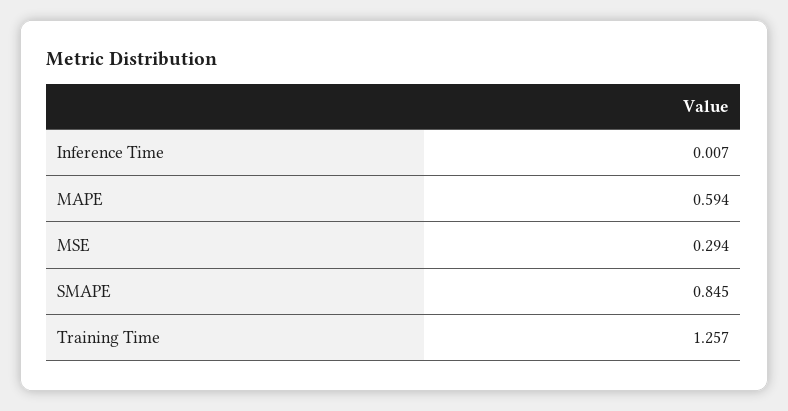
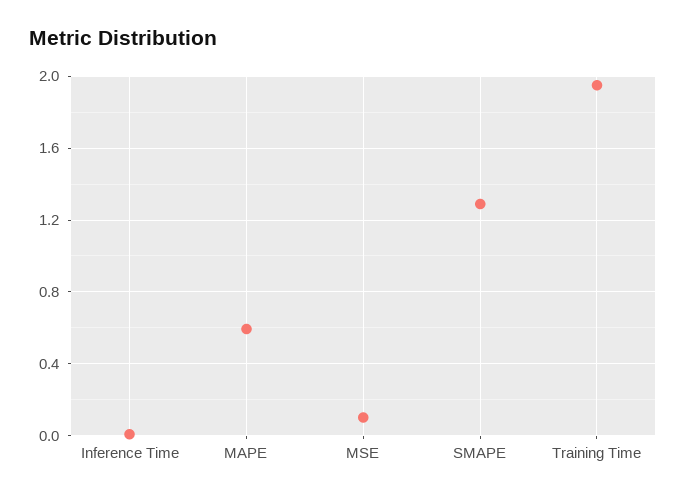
  {
    "Inference Time": 0.007,
    "MAPE": 0.594,
-   "MSE": 0.294,
+   "MSE": 0.1,
-   "SMAPE": 0.845,
+   "SMAPE": 1.3,
-   "Training Time": 1.257
+   "Training Time": 1.95
  }

